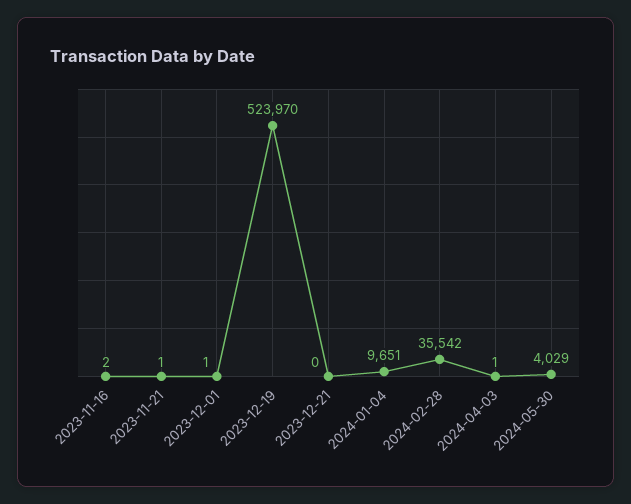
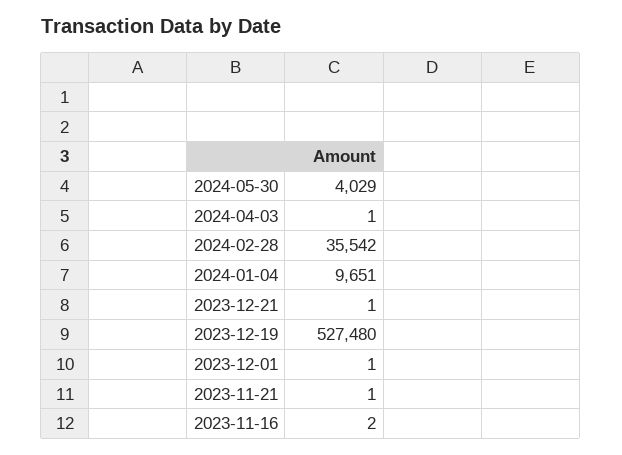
  {
    "2023-11-16": 2,
    "2023-11-21": 1,
    "2023-12-01": 1,
-   "2023-12-19": 523970,
+   "2023-12-19": 527480,
-   "2023-12-21": 0,
+   "2023-12-21": 1,
    "2024-01-04": 9651,
    "2024-02-28": 35542,
    "2024-04-03": 1,
    "2024-05-30": 4029
  }

